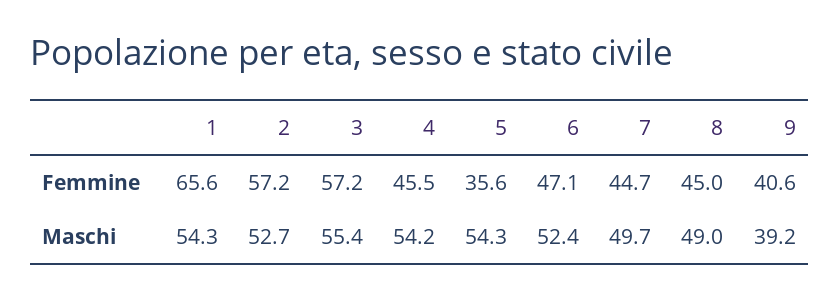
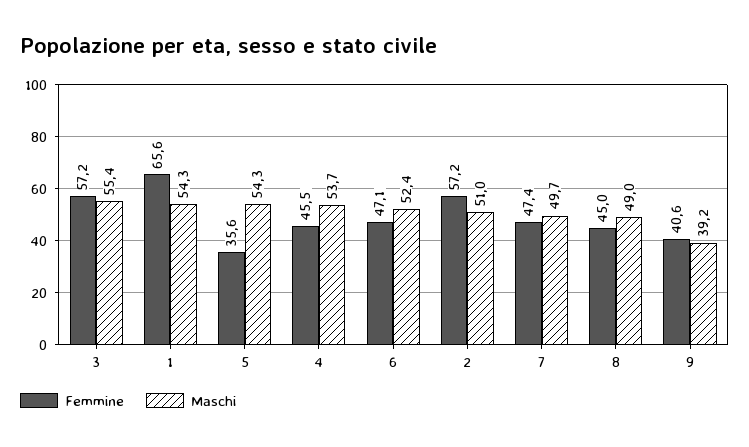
  {
    "Femmine": {
      "1": 65.6,
      "2": 57.2,
      "3": 57.2,
      "4": 45.5,
      "5": 35.6,
      "6": 47.1,
-     "7": 44.7,
+     "7": 47.4,
      "8": 45,
      "9": 40.6
    },
    "Maschi": {
      "1": 54.3,
-     "2": 52.7,
+     "2": 51,
      "3": 55.4,
-     "4": 54.2,
+     "4": 53.7,
      "5": 54.3,
      "6": 52.4,
      "7": 49.7,
      "8": 49,
      "9": 39.2
    }
  }

